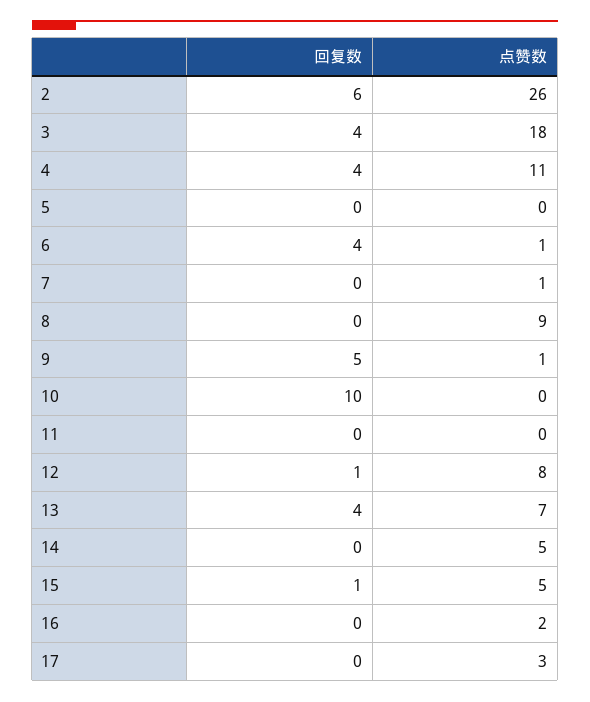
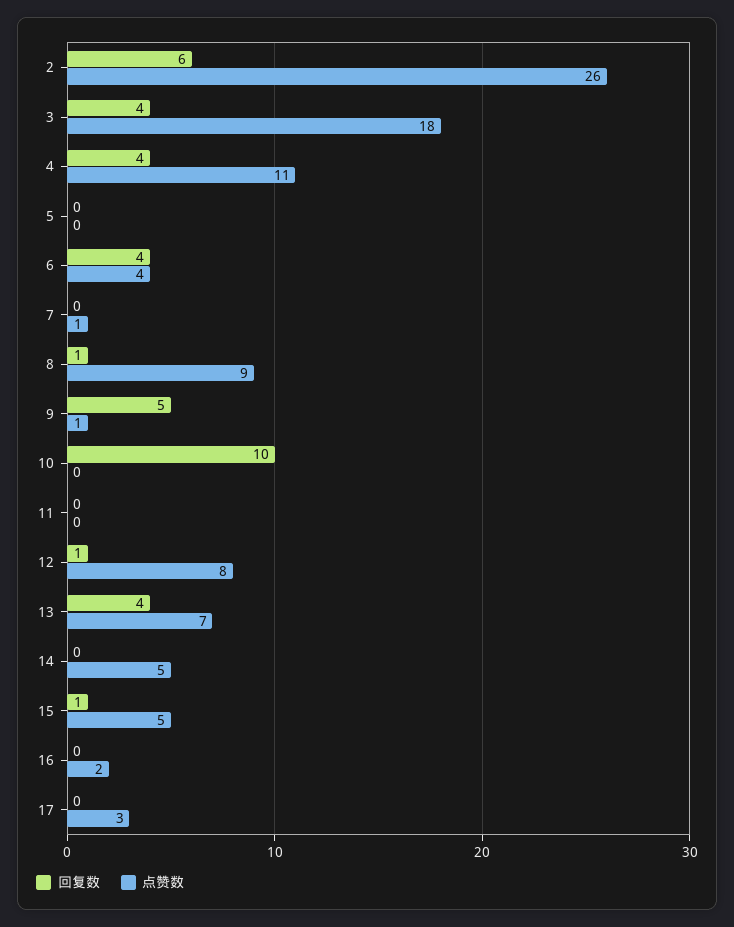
  {
    "回复数": {
      "2": 6,
      "3": 4,
      "4": 4,
      "5": 0,
      "6": 4,
      "7": 0,
-     "8": 0,
+     "8": 1,
      "9": 5,
      "10": 10,
      "11": 0,
      "12": 1,
      "13": 4,
      "14": 0,
      "15": 1,
      "16": 0,
      "17": 0
    },
    "点赞数": {
      "2": 26,
      "3": 18,
      "4": 11,
      "5": 0,
-     "6": 1,
+     "6": 4,
      "7": 1,
      "8": 9,
      "9": 1,
      "10": 0,
      "11": 0,
      "12": 8,
      "13": 7,
      "14": 5,
      "15": 5,
      "16": 2,
      "17": 3
    }
  }

